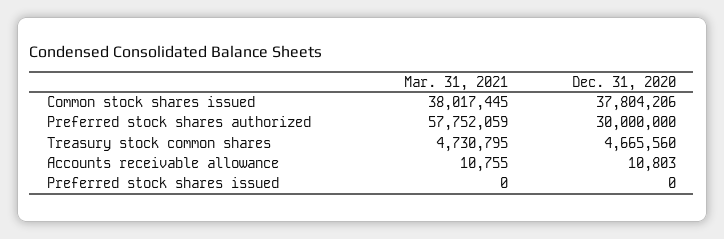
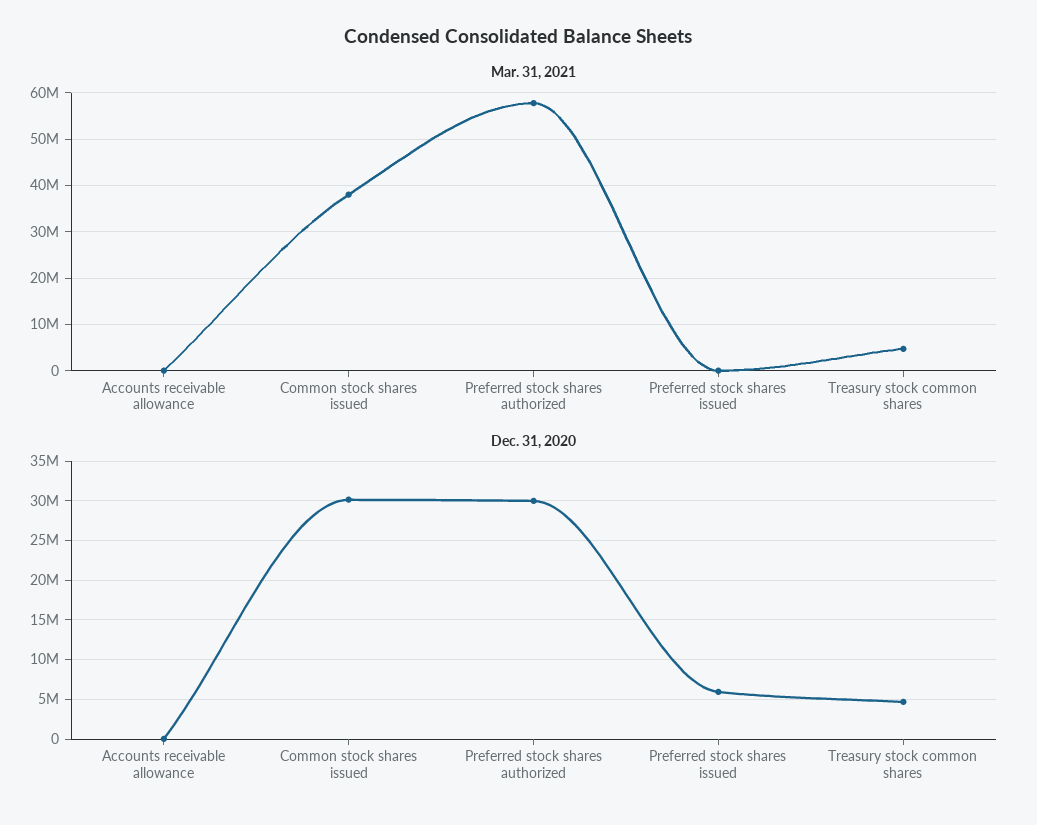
  {
    "Mar. 31, 2021": {
      "Common stock shares issued": 38017445,
      "Preferred stock shares authorized": 57752059,
      "Treasury stock common shares": 4730795,
      "Accounts receivable allowance": 10755,
      "Preferred stock shares issued": 0
    },
    "Dec. 31, 2020": {
-     "Common stock shares issued": 37804206,
+     "Common stock shares issued": 30000000,
      "Preferred stock shares authorized": 30000000,
      "Treasury stock common shares": 4665560,
      "Accounts receivable allowance": 10803,
-     "Preferred stock shares issued": 0
+     "Preferred stock shares issued": 6000000
    }
  }

